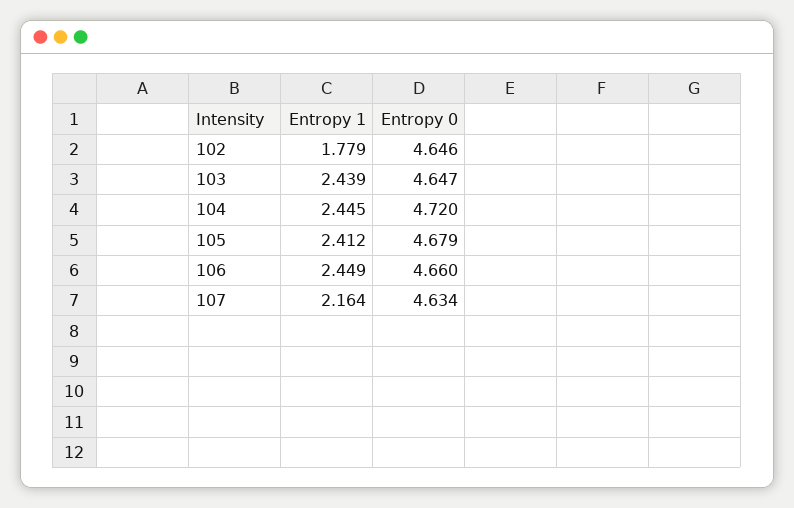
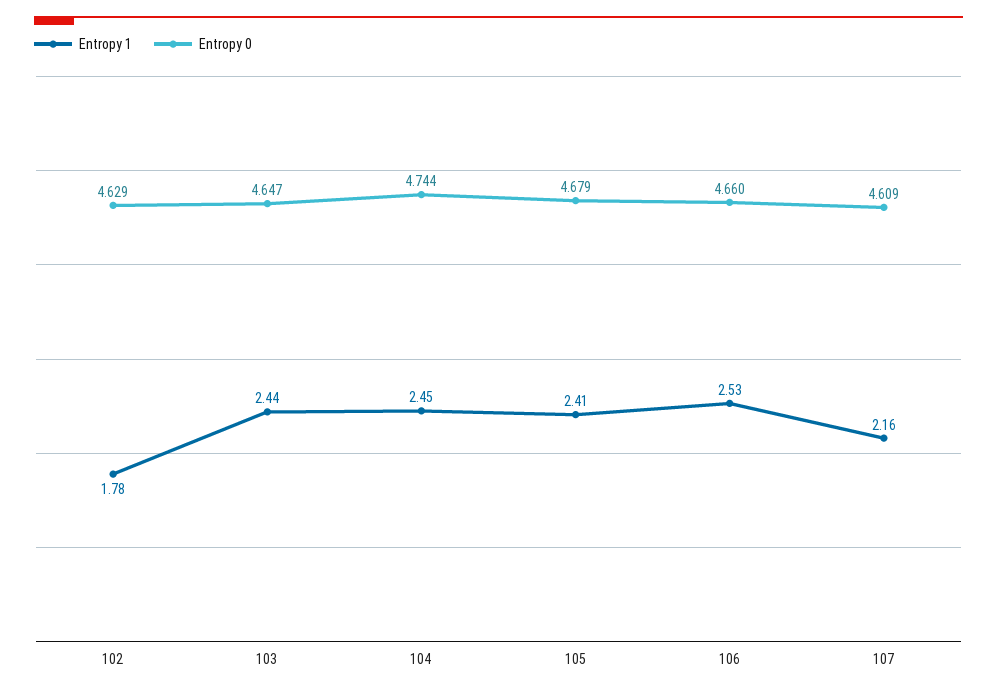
  {
    "Entropy 1": {
      "102": 1.779,
      "103": 2.439,
      "104": 2.445,
      "105": 2.412,
-     "106": 2.449,
+     "106": 2.53,
      "107": 2.164
    },
    "Entropy 0": {
-     "102": 4.646,
+     "102": 4.629,
      "103": 4.647,
-     "104": 4.72,
+     "104": 4.744,
      "105": 4.679,
      "106": 4.66,
-     "107": 4.634
+     "107": 4.609
    }
  }

